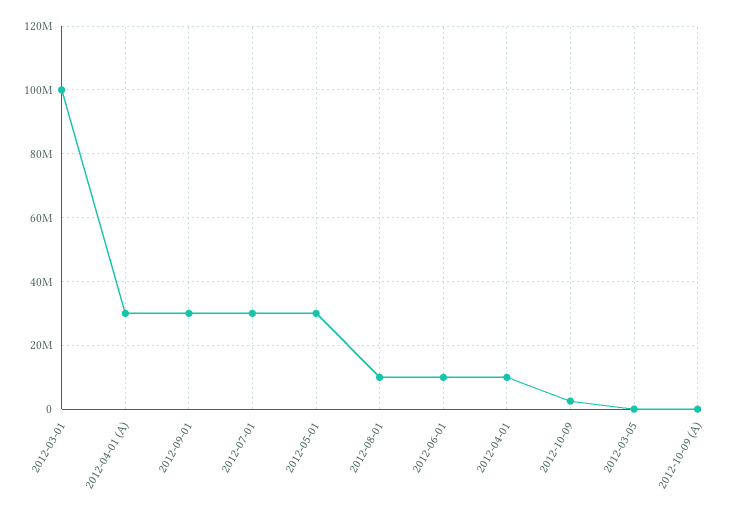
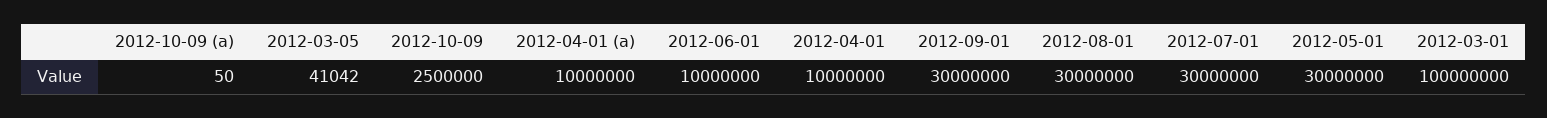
  {
    "2012-03-01": 100000000,
-   "2012-04-01 (A)": 30000000,
+   "2012-04-01 (A)": 10000000,
    "2012-09-01": 30000000,
    "2012-07-01": 30000000,
    "2012-05-01": 30000000,
-   "2012-08-01": 10000000,
+   "2012-08-01": 30000000,
    "2012-06-01": 10000000,
    "2012-04-01": 10000000,
    "2012-10-09": 2500000,
    "2012-03-05": 41042,
    "2012-10-09 (A)": 50
  }

